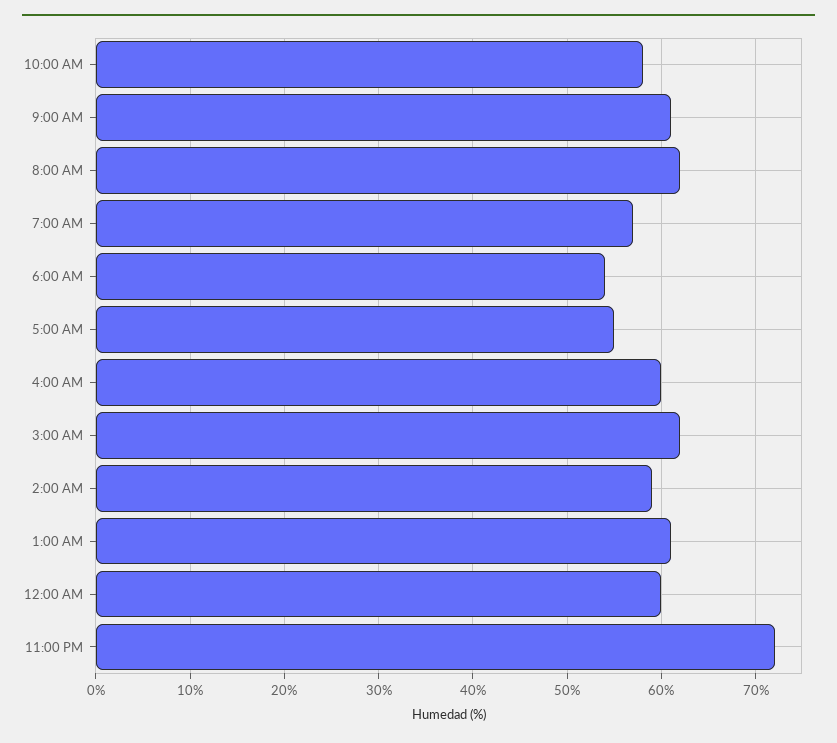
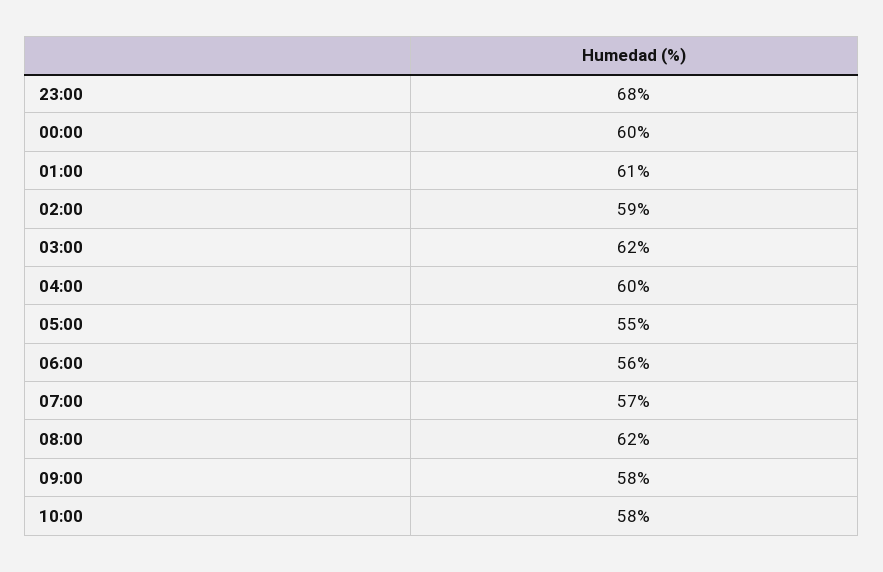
  {
    "10:00 AM": 58,
-   "9:00 AM": 61,
+   "9:00 AM": 58,
    "8:00 AM": 62,
    "7:00 AM": 57,
-   "6:00 AM": 54,
+   "6:00 AM": 56,
    "5:00 AM": 55,
    "4:00 AM": 60,
    "3:00 AM": 62,
    "2:00 AM": 59,
    "1:00 AM": 61,
    "12:00 AM": 60,
-   "11:00 PM": 72
+   "11:00 PM": 68
  }

